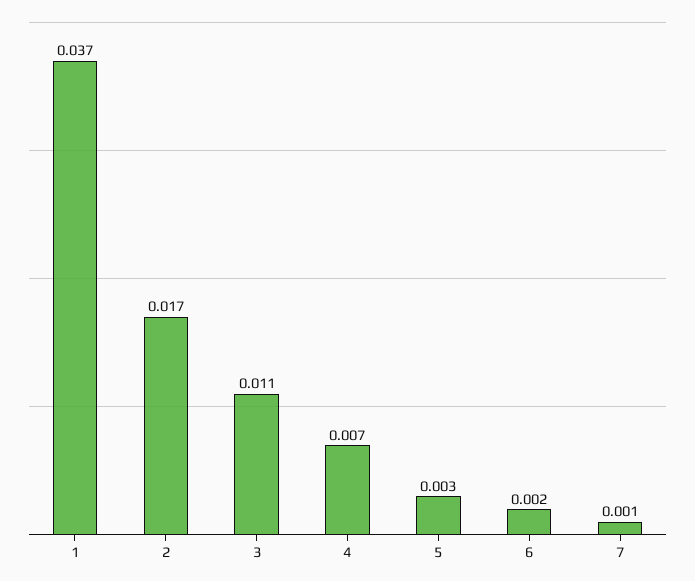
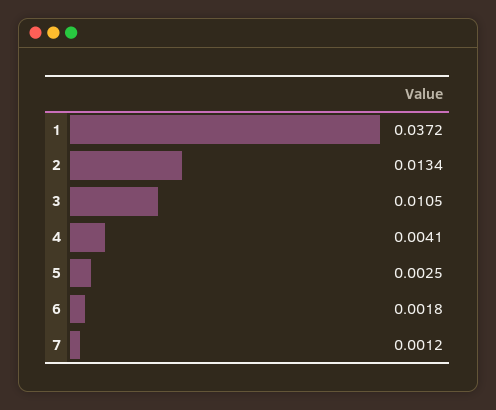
  {
    "1": 0.0372,
-   "2": 0.017,
+   "2": 0.0134,
    "3": 0.0105,
-   "4": 0.007,
+   "4": 0.0041,
    "5": 0.0025,
    "6": 0.0018,
    "7": 0.0012
  }

